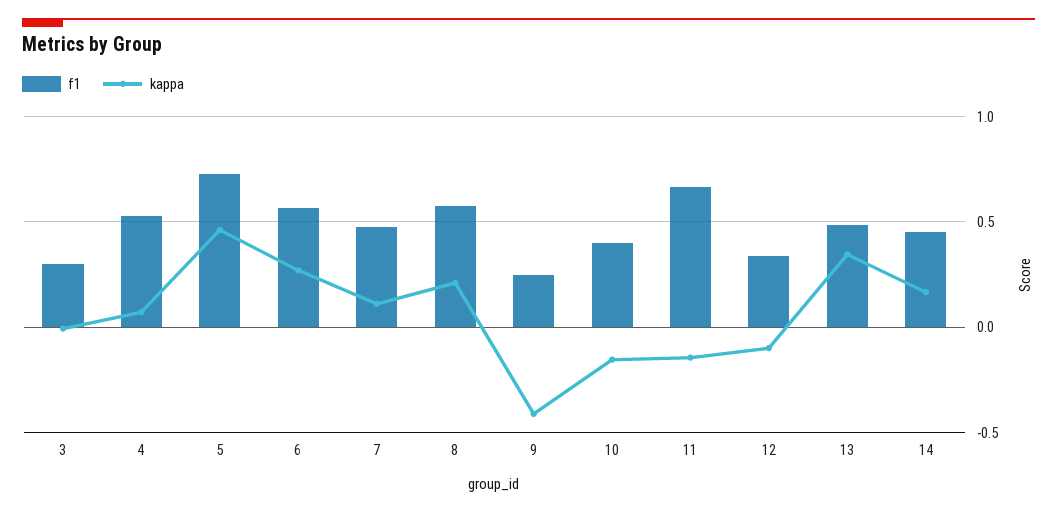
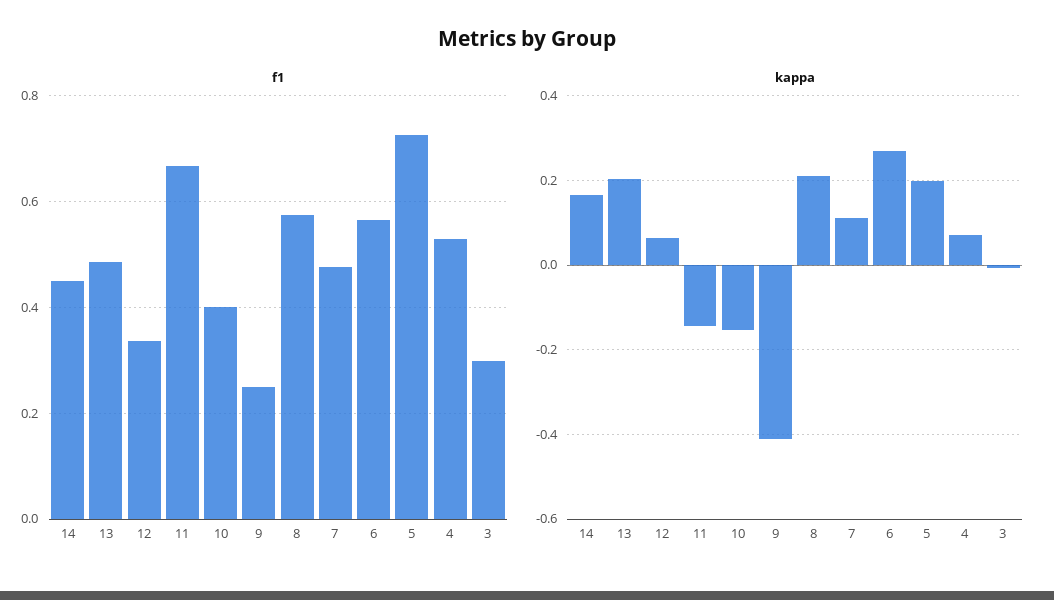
  {
    "f1": {
      "3": 0.3,
      "4": 0.52,
      "5": 0.72,
      "6": 0.56,
      "7": 0.48,
      "8": 0.58,
      "9": 0.26,
      "10": 0.4,
      "11": 0.66,
      "12": 0.34,
      "13": 0.48,
      "14": 0.46
    },
    "kappa": {
      "3": 0,
      "4": 0.08,
-     "5": 0.45,
+     "5": 0.2,
      "6": 0.26,
      "7": 0.12,
      "8": 0.22,
      "9": -0.42,
      "10": -0.16,
      "11": -0.14,
-     "12": -0.1,
+     "12": 0.06,
-     "13": 0.35,
+     "13": 0.2,
      "14": 0.16
    }
  }

